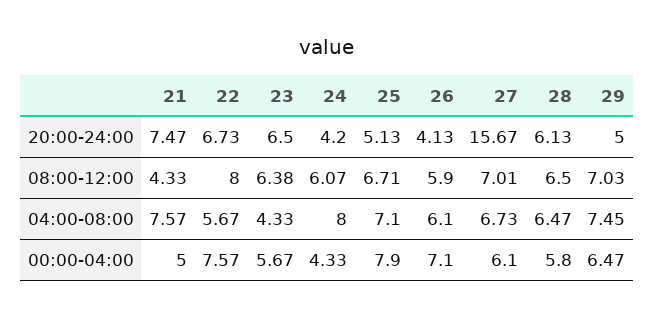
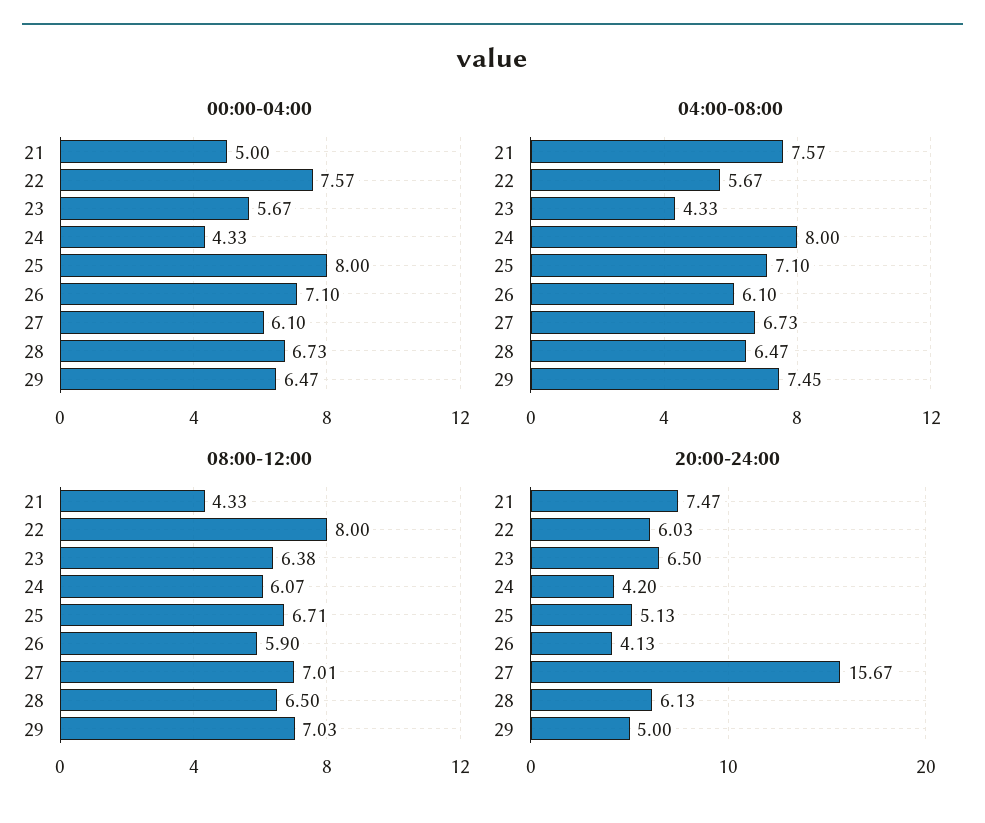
  {
    "20:00-24:00": {
      "21": 7.47,
-     "22": 6.73,
+     "22": 6.03,
      "23": 6.5,
      "24": 4.2,
      "25": 5.13,
      "26": 4.13,
      "27": 15.67,
      "28": 6.13,
      "29": 5
    },
    "08:00-12:00": {
      "21": 4.33,
      "22": 8,
      "23": 6.38,
      "24": 6.07,
      "25": 6.71,
      "26": 5.9,
      "27": 7.01,
      "28": 6.5,
      "29": 7.03
    },
    "04:00-08:00": {
      "21": 7.57,
      "22": 5.67,
      "23": 4.33,
      "24": 8,
      "25": 7.1,
      "26": 6.1,
      "27": 6.73,
      "28": 6.47,
      "29": 7.45
    },
    "00:00-04:00": {
      "21": 5,
      "22": 7.57,
      "23": 5.67,
      "24": 4.33,
-     "25": 7.9,
+     "25": 8,
      "26": 7.1,
      "27": 6.1,
-     "28": 5.8,
+     "28": 6.73,
      "29": 6.47
    }
  }

